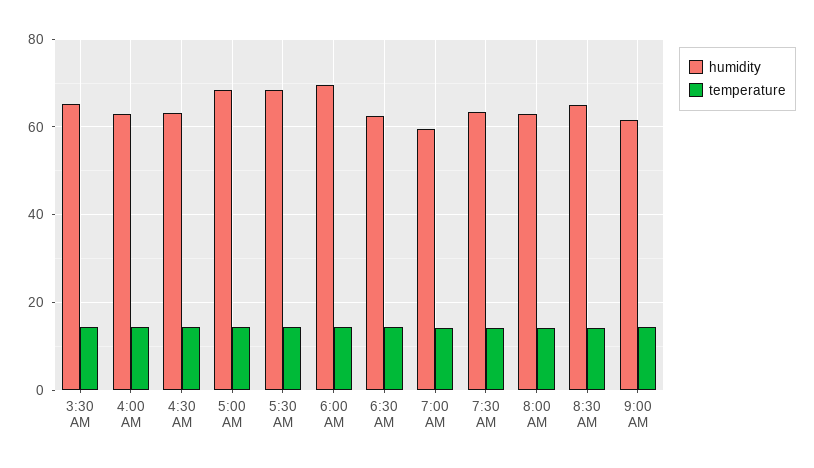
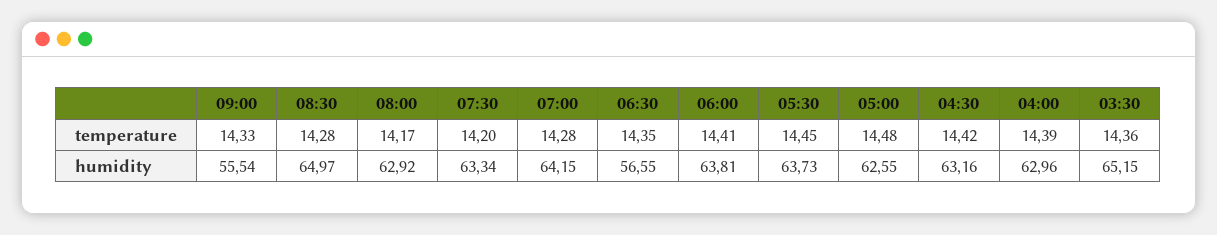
  {
    "humidity": {
      "3:30 AM": 65.15,
      "4:00 AM": 62.96,
      "4:30 AM": 63.16,
-     "5:00 AM": 68,
+     "5:00 AM": 62.55,
-     "5:30 AM": 68,
+     "5:30 AM": 63.73,
-     "6:00 AM": 70,
+     "6:00 AM": 63.81,
-     "6:30 AM": 62,
+     "6:30 AM": 56.55,
-     "7:00 AM": 60,
+     "7:00 AM": 64.15,
      "7:30 AM": 63.34,
      "8:00 AM": 62.92,
      "8:30 AM": 64.97,
-     "9:00 AM": 62
+     "9:00 AM": 55.54
    },
    "temperature": {
      "3:30 AM": 14.36,
      "4:00 AM": 14.39,
      "4:30 AM": 14.42,
      "5:00 AM": 14.48,
      "5:30 AM": 14.45,
      "6:00 AM": 14.41,
      "6:30 AM": 14.35,
      "7:00 AM": 14.28,
      "7:30 AM": 14.2,
      "8:00 AM": 14.17,
      "8:30 AM": 14.28,
      "9:00 AM": 14.33
    }
  }

